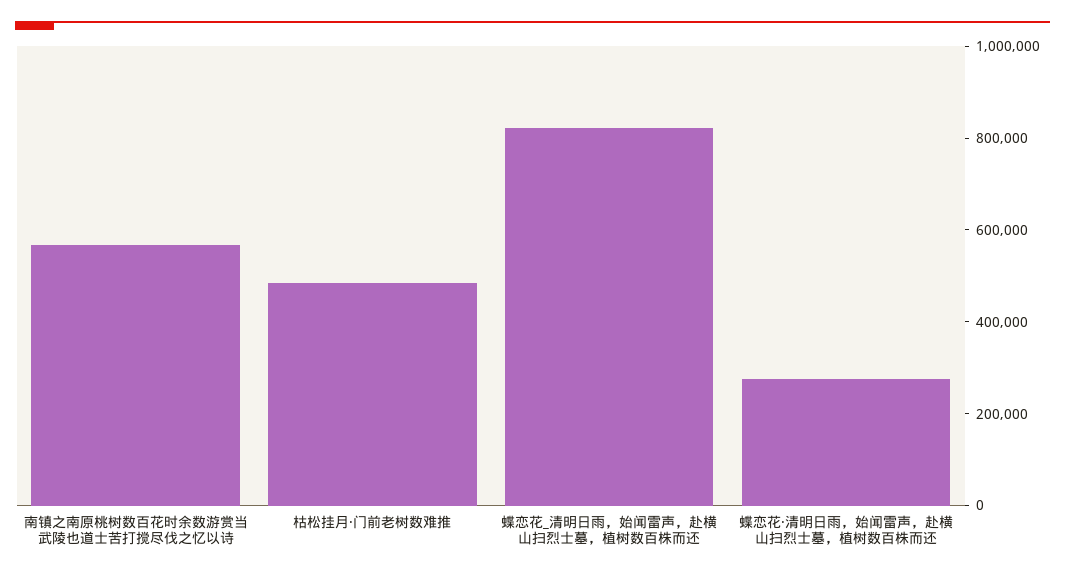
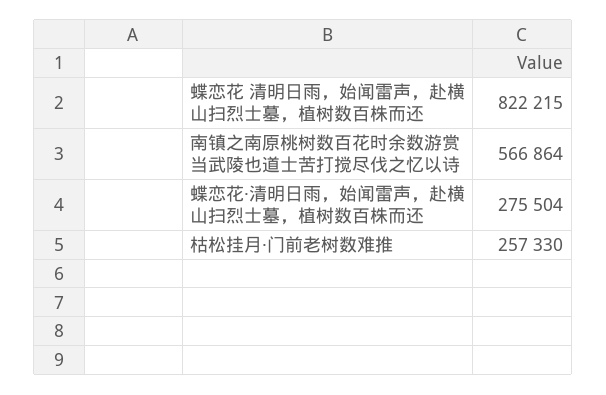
  {
    "南镇之南原桃树数百花时余数游赏当武陵也道士苦打搅尽伐之忆以诗": 566864,
-   "枯松挂月·门前老树数难推": 500000,
+   "枯松挂月·门前老树数难推": 257330,
    "蝶恋花_清明日雨，始闻雷声，赴横山扫烈士墓，植树数百株而还": 822215,
    "蝶恋花·清明日雨，始闻雷声，赴横山扫烈士墓，植树数百株而还": 275504
  }

